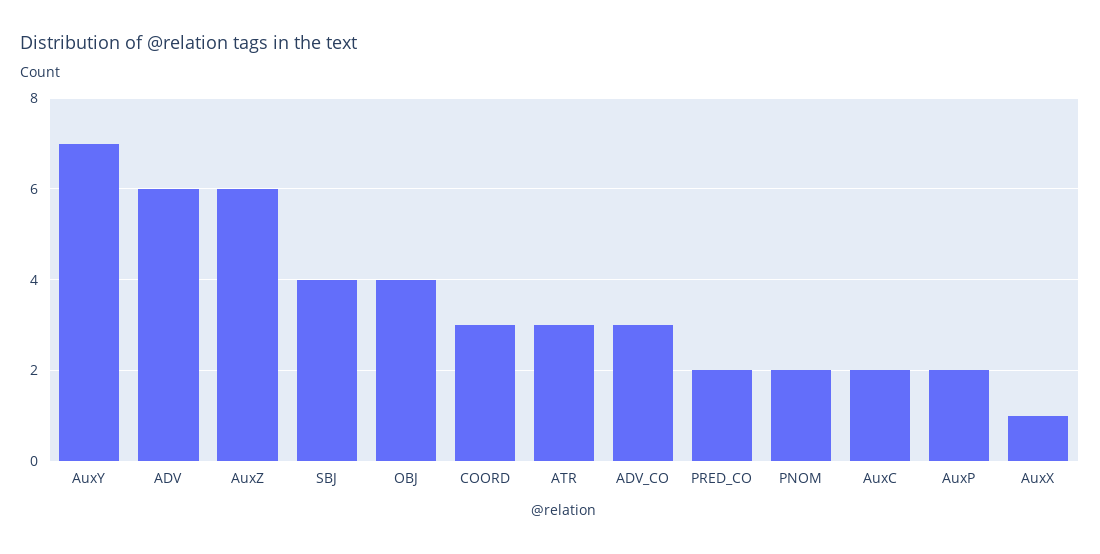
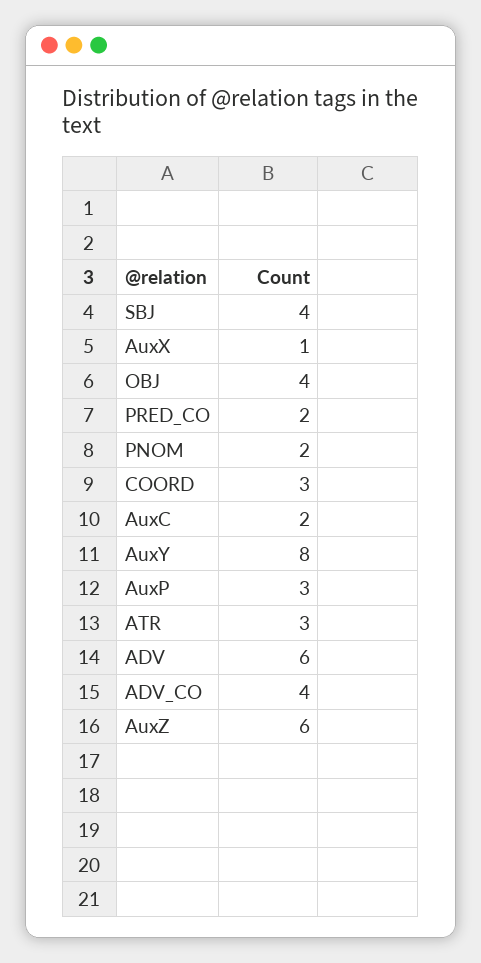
  {
-   "AuxY": 7,
+   "AuxY": 8,
    "ADV": 6,
    "AuxZ": 6,
    "SBJ": 4,
    "OBJ": 4,
    "COORD": 3,
    "ATR": 3,
-   "ADV_CO": 3,
+   "ADV_CO": 4,
    "PRED_CO": 2,
    "PNOM": 2,
    "AuxC": 2,
-   "AuxP": 2,
+   "AuxP": 3,
    "AuxX": 1
  }

